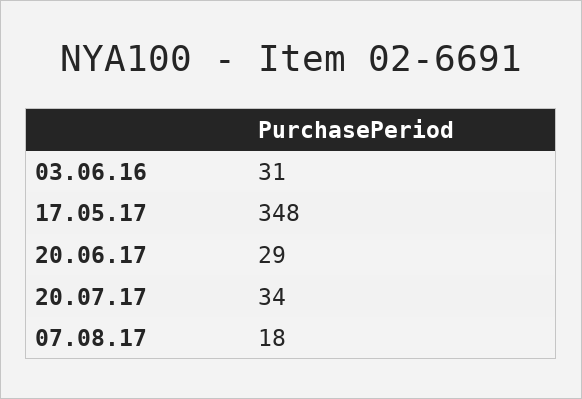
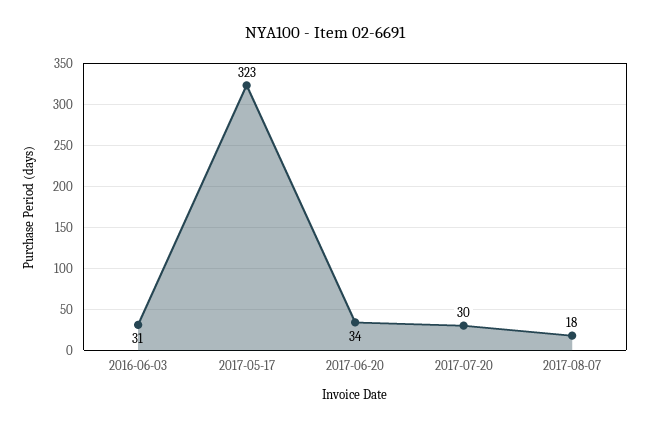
  {
    "03.06.16": 31,
-   "17.05.17": 348,
+   "17.05.17": 323,
-   "20.06.17": 29,
+   "20.06.17": 34,
-   "20.07.17": 34,
+   "20.07.17": 30,
    "07.08.17": 18
  }

